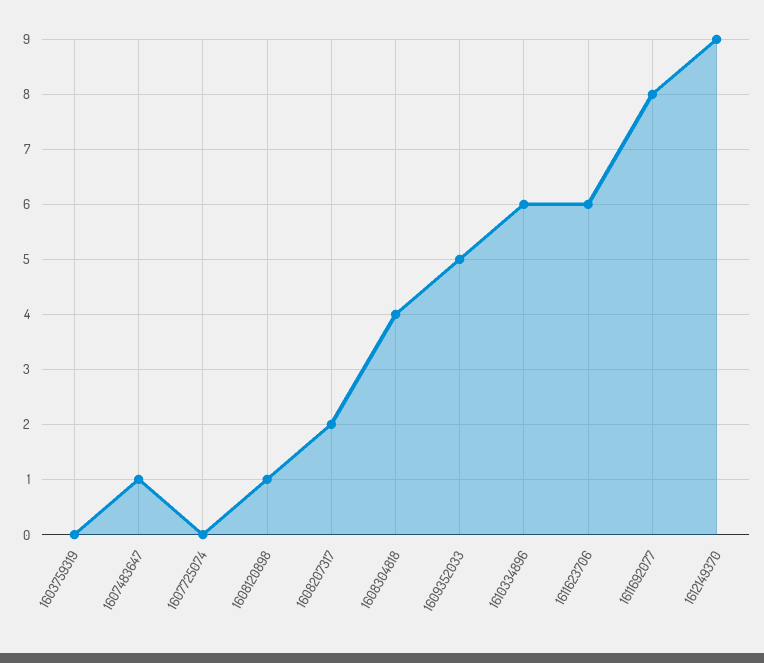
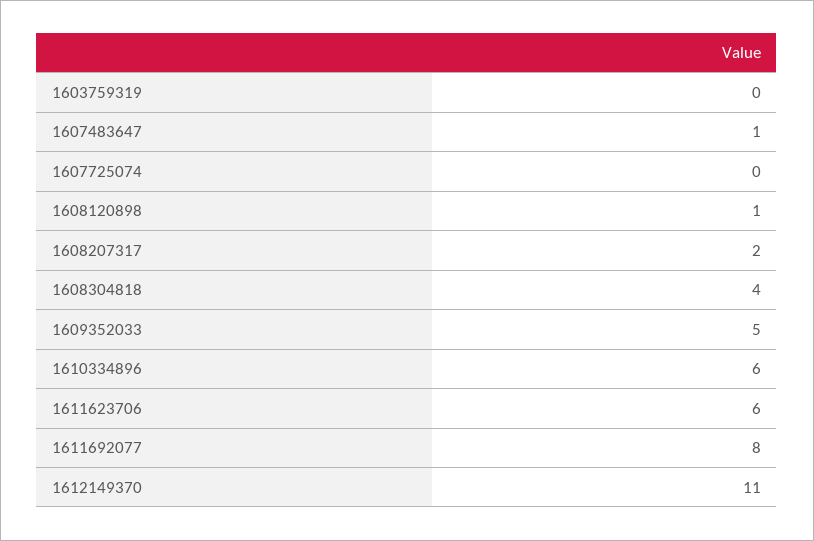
  {
    "1603759319": 0,
    "1607483647": 1,
    "1607725074": 0,
    "1608120898": 1,
    "1608207317": 2,
    "1608304818": 4,
    "1609352033": 5,
    "1610334896": 6,
    "1611623706": 6,
    "1611692077": 8,
-   "1612149370": 9
+   "1612149370": 11
  }

